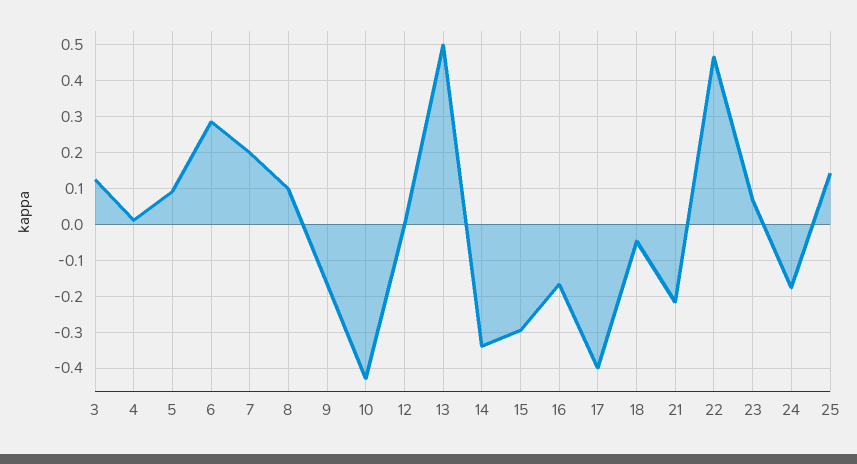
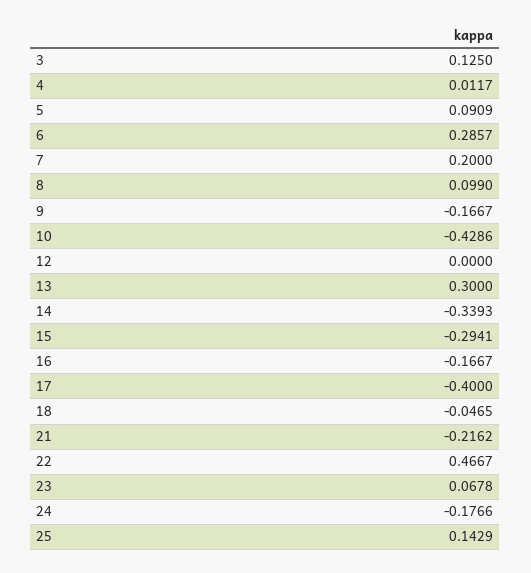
  {
    "3": 0.125,
    "4": 0.0117,
    "5": 0.0909,
    "6": 0.2857,
    "7": 0.2,
    "8": 0.099,
    "9": -0.1667,
    "10": -0.4286,
    "12": 0,
-   "13": 0.5,
+   "13": 0.3,
    "14": -0.3393,
    "15": -0.2941,
    "16": -0.1667,
    "17": -0.4,
    "18": -0.0465,
    "21": -0.2162,
    "22": 0.4667,
    "23": 0.0678,
    "24": -0.1766,
    "25": 0.1429
  }

